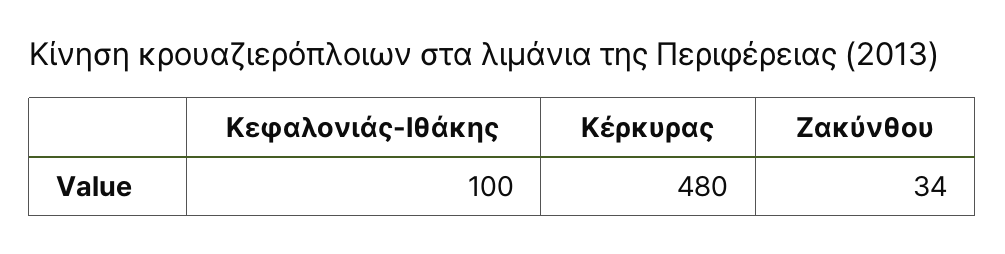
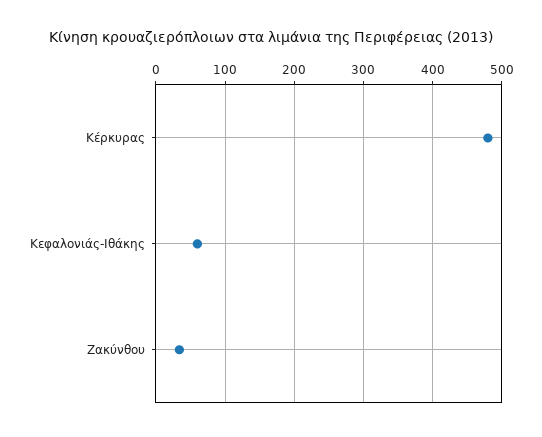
  {
-   "Κεφαλονιάς-Ιθάκης": 100,
+   "Κεφαλονιάς-Ιθάκης": 60,
    "Κέρκυρας": 480,
    "Ζακύνθου": 34
  }

